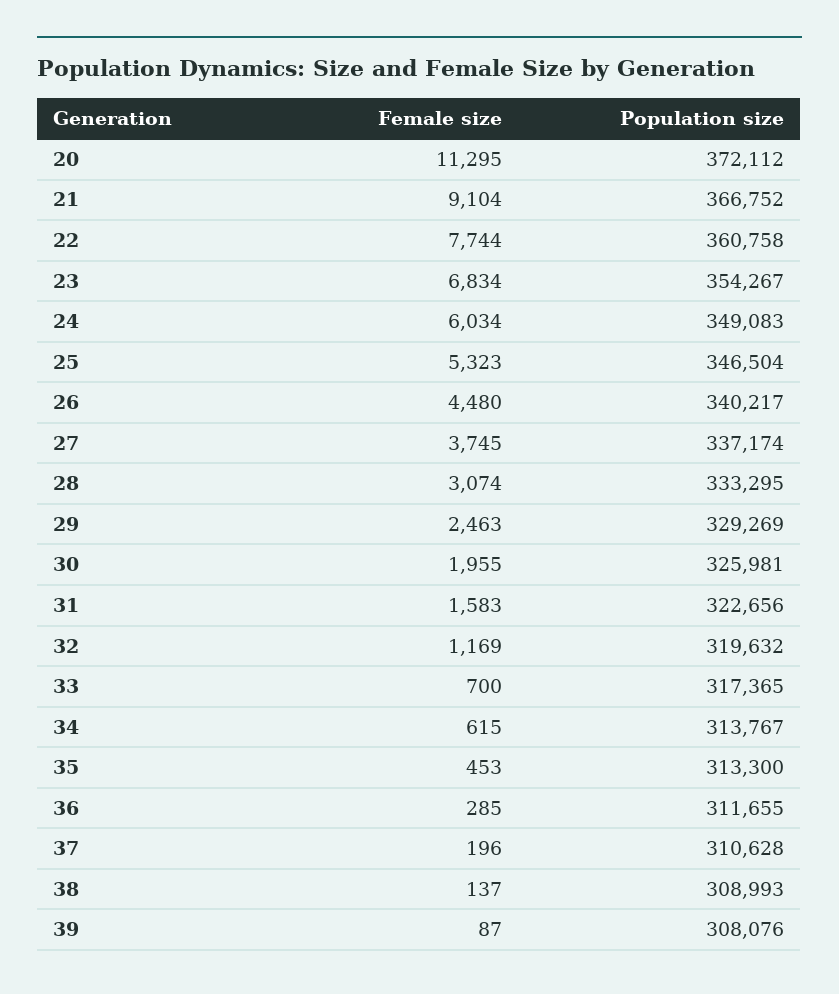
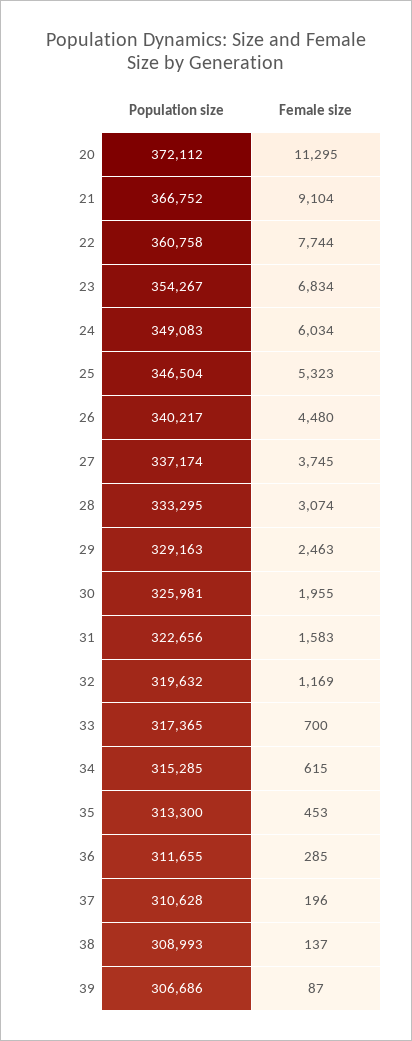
  {
    "Female size": {
      "20": 11295,
      "21": 9104,
      "22": 7744,
      "23": 6834,
      "24": 6034,
      "25": 5323,
      "26": 4480,
      "27": 3745,
      "28": 3074,
      "29": 2463,
      "30": 1955,
      "31": 1583,
      "32": 1169,
      "33": 700,
      "34": 615,
      "35": 453,
      "36": 285,
      "37": 196,
      "38": 137,
      "39": 87
    },
    "Population size": {
      "20": 372112,
      "21": 366752,
      "22": 360758,
      "23": 354267,
      "24": 349083,
      "25": 346504,
      "26": 340217,
      "27": 337174,
      "28": 333295,
-     "29": 329269,
+     "29": 329163,
      "30": 325981,
      "31": 322656,
      "32": 319632,
      "33": 317365,
-     "34": 313767,
+     "34": 315285,
      "35": 313300,
      "36": 311655,
      "37": 310628,
      "38": 308993,
-     "39": 308076
+     "39": 306686
    }
  }

